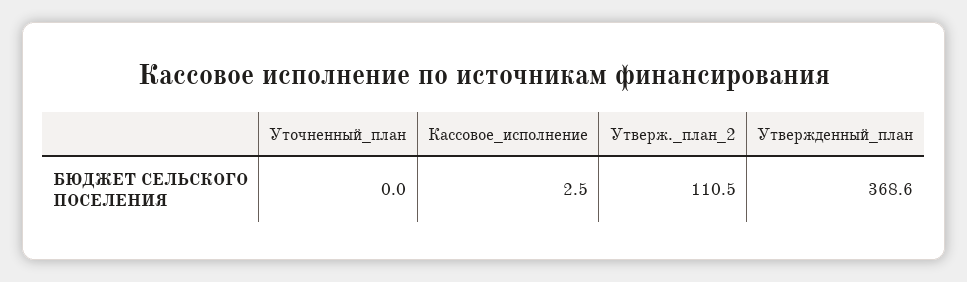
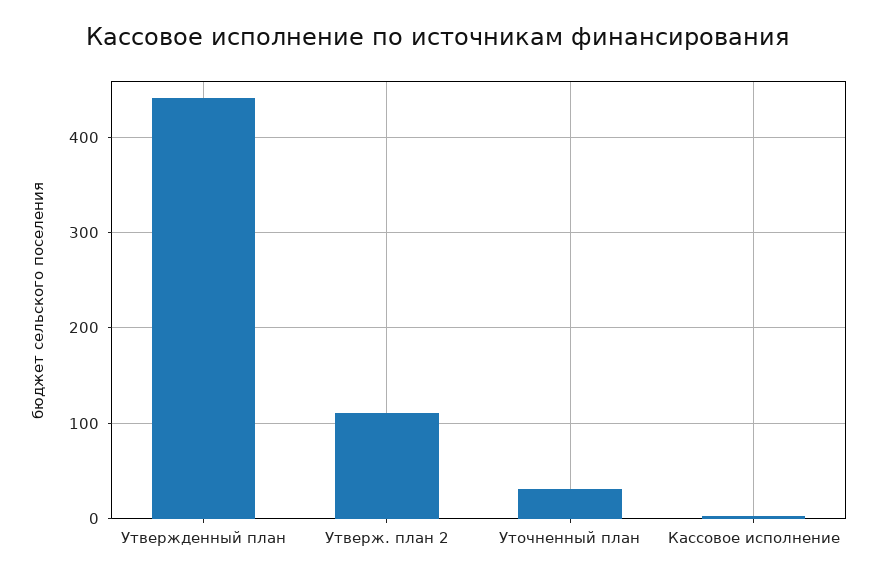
  {
-   "Уточненный_план": 0,
+   "Уточненный_план": 30,
    "Кассовое_исполнение": 2.5,
    "Утверж._план_2": 110.5,
-   "Утвержденный_план": 368.6
+   "Утвержденный_план": 440
  }

